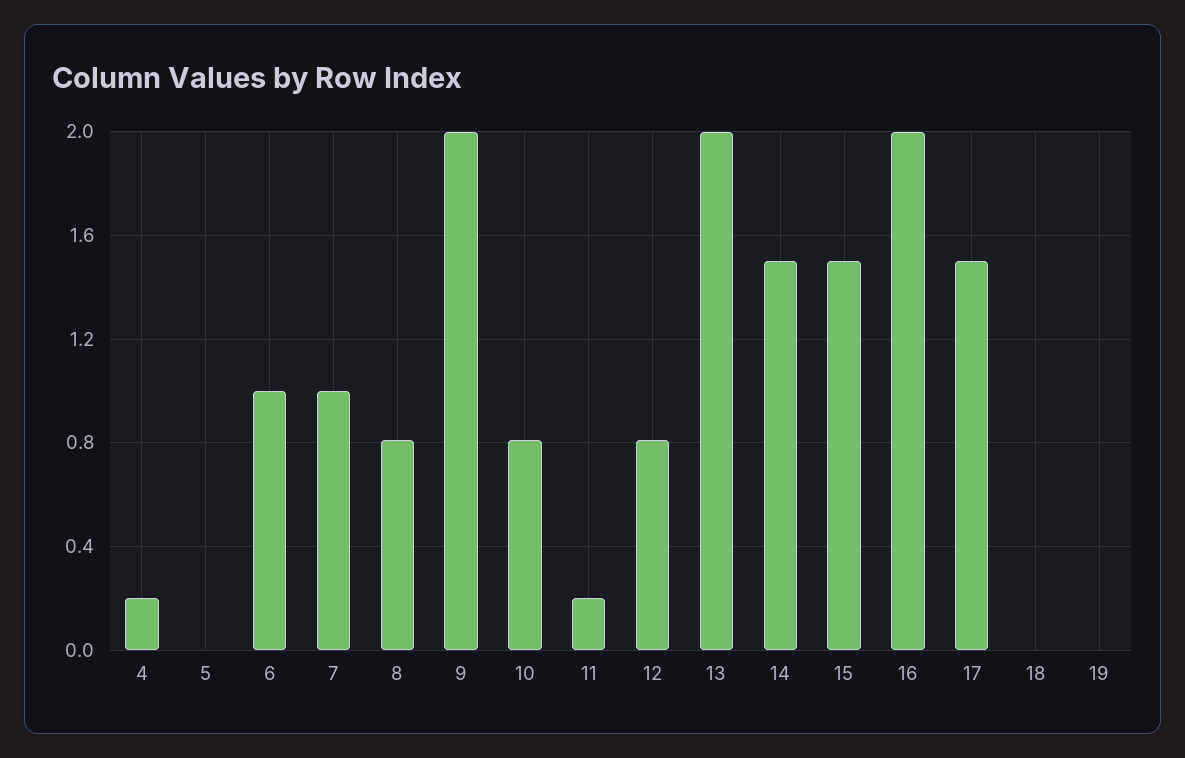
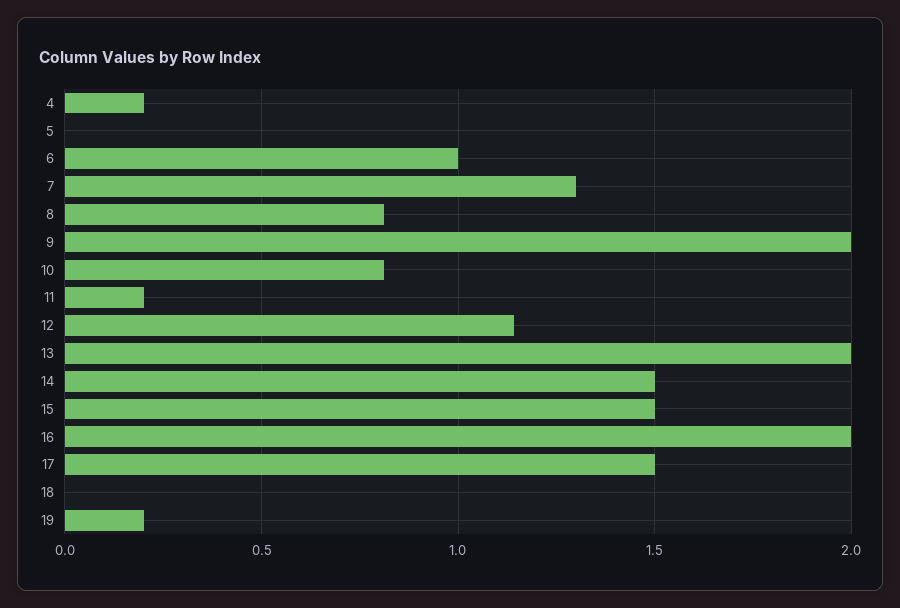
  {
    "4": 0.2,
    "5": 0,
    "6": 1,
-   "7": 1,
+   "7": 1.3,
    "8": 0.8,
    "9": 2,
    "10": 0.8,
    "11": 0.2,
-   "12": 0.8,
+   "12": 1.15,
    "13": 2,
    "14": 1.5,
    "15": 1.5,
    "16": 2,
    "17": 1.5,
    "18": 0,
-   "19": 0
+   "19": 0.2
  }

